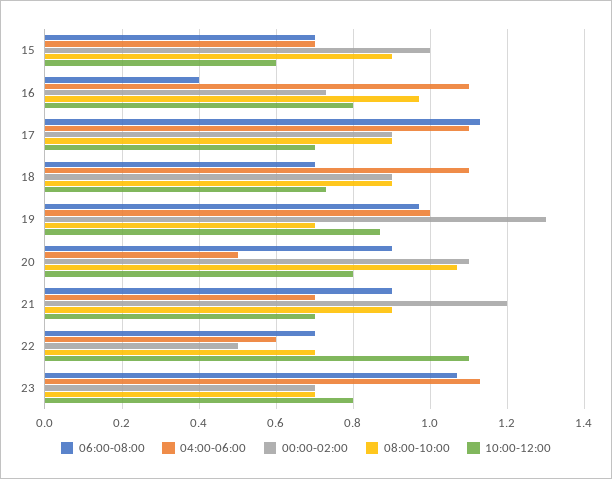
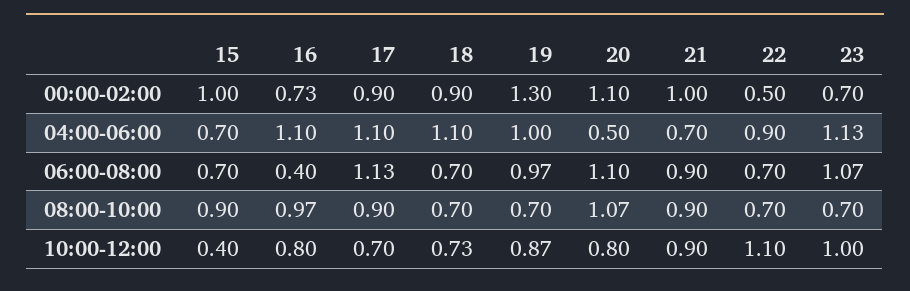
  {
    "06:00-08:00": {
      "15": 0.7,
      "16": 0.4,
      "17": 1.13,
      "18": 0.7,
      "19": 0.97,
-     "20": 0.9,
+     "20": 1.1,
      "21": 0.9,
      "22": 0.7,
      "23": 1.07
    },
    "04:00-06:00": {
      "15": 0.7,
      "16": 1.1,
      "17": 1.1,
      "18": 1.1,
      "19": 1,
      "20": 0.5,
      "21": 0.7,
-     "22": 0.6,
+     "22": 0.9,
      "23": 1.13
    },
    "00:00-02:00": {
      "15": 1,
      "16": 0.73,
      "17": 0.9,
      "18": 0.9,
      "19": 1.3,
      "20": 1.1,
-     "21": 1.2,
+     "21": 1,
      "22": 0.5,
      "23": 0.7
    },
    "08:00-10:00": {
      "15": 0.9,
      "16": 0.97,
      "17": 0.9,
-     "18": 0.9,
+     "18": 0.7,
      "19": 0.7,
      "20": 1.07,
      "21": 0.9,
      "22": 0.7,
      "23": 0.7
    },
    "10:00-12:00": {
-     "15": 0.6,
+     "15": 0.4,
      "16": 0.8,
      "17": 0.7,
      "18": 0.73,
      "19": 0.87,
      "20": 0.8,
-     "21": 0.7,
+     "21": 0.9,
      "22": 1.1,
-     "23": 0.8
+     "23": 1
    }
  }

